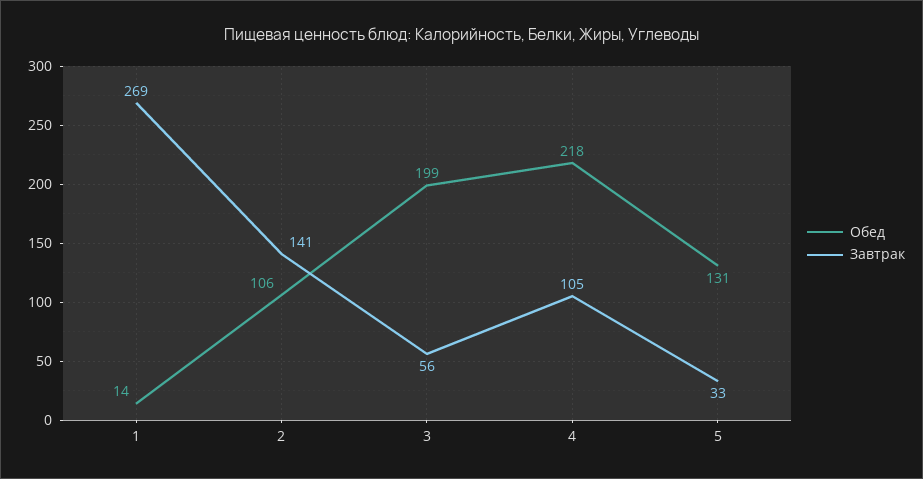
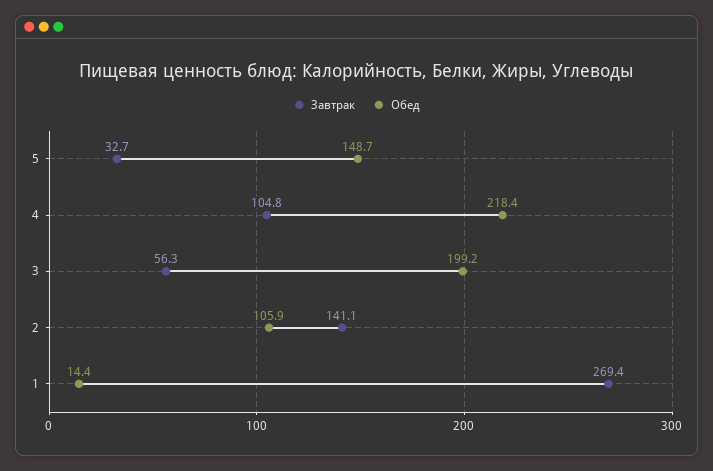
  {
    "Обед": {
      "1": 14.4,
      "2": 105.9,
      "3": 199.2,
      "4": 218.4,
-     "5": 131
+     "5": 148.7
    },
    "Завтрак": {
      "1": 269.4,
      "2": 141.1,
      "3": 56.3,
      "4": 104.8,
      "5": 32.7
    }
  }

